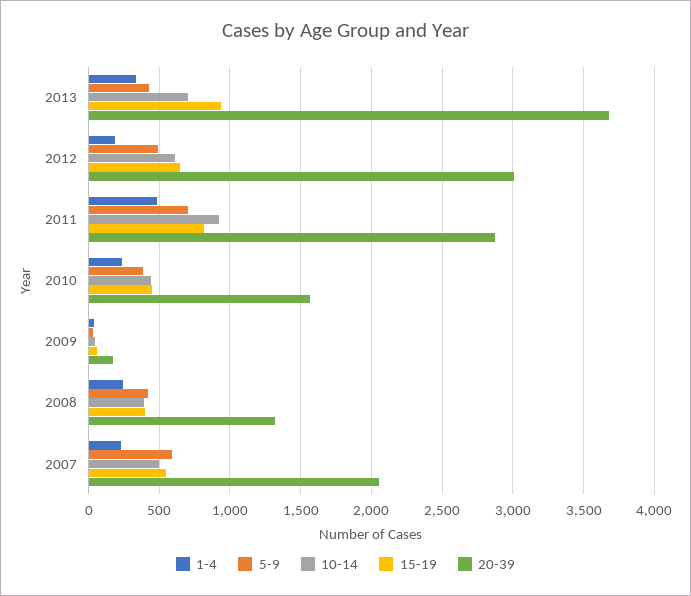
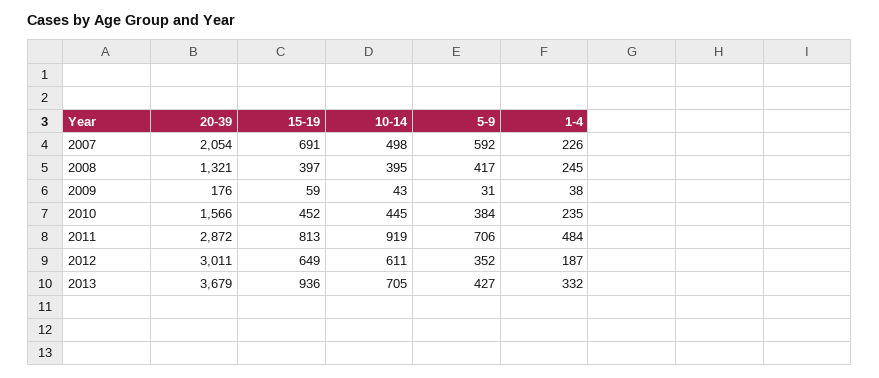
  {
    "1-4": {
      "2013": 332,
      "2012": 187,
      "2011": 484,
      "2010": 235,
      "2009": 38,
      "2008": 245,
      "2007": 226
    },
    "5-9": {
      "2013": 427,
-     "2012": 500,
+     "2012": 352,
      "2011": 706,
      "2010": 384,
      "2009": 31,
      "2008": 417,
      "2007": 592
    },
    "10-14": {
      "2013": 705,
      "2012": 611,
      "2011": 919,
      "2010": 445,
      "2009": 43,
      "2008": 395,
      "2007": 498
    },
    "15-19": {
      "2013": 936,
      "2012": 649,
      "2011": 813,
      "2010": 452,
      "2009": 59,
      "2008": 397,
-     "2007": 550
+     "2007": 691
    },
    "20-39": {
      "2013": 3679,
      "2012": 3011,
      "2011": 2872,
      "2010": 1566,
      "2009": 176,
      "2008": 1321,
      "2007": 2054
    }
  }

